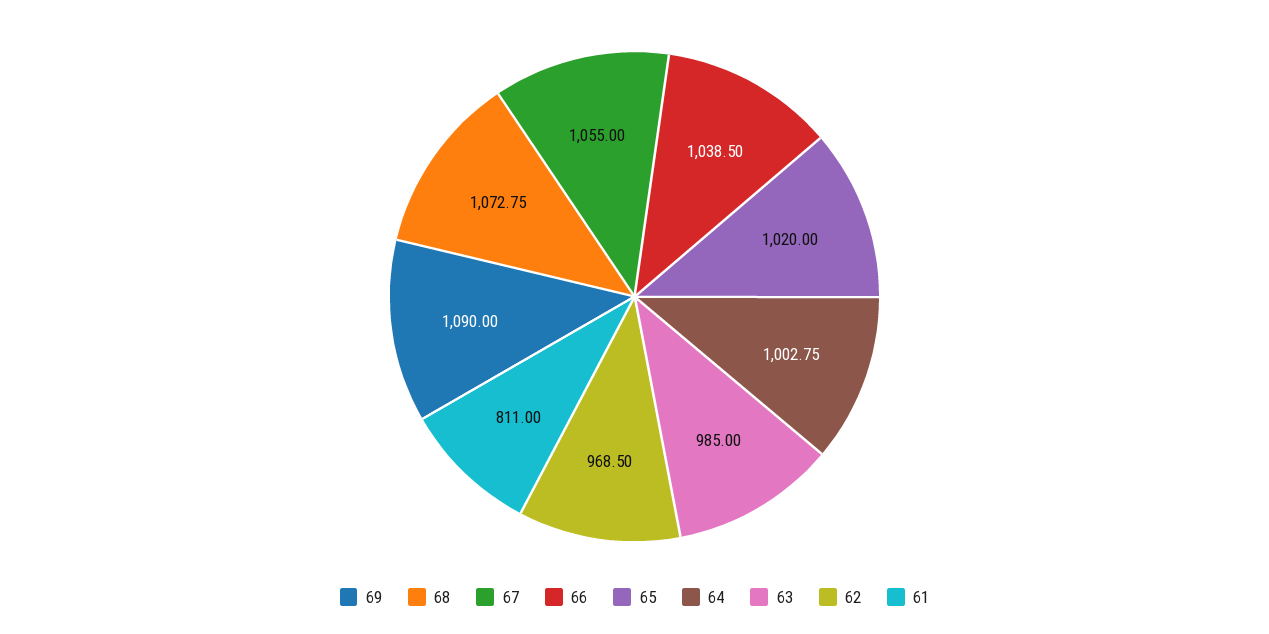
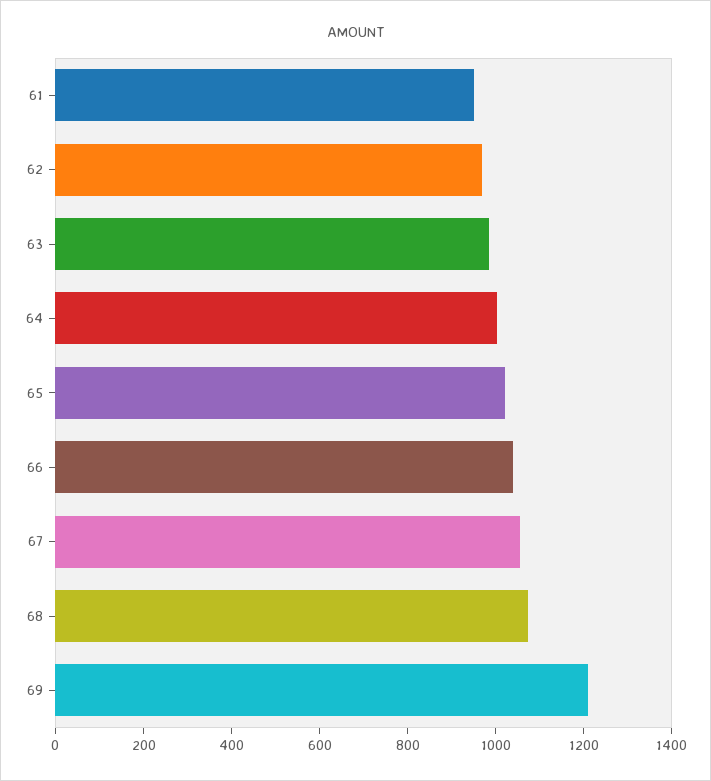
  {
-   "69": 1090,
+   "69": 1200,
    "68": 1072.75,
    "67": 1055,
    "66": 1038.5,
    "65": 1020,
    "64": 1002.75,
    "63": 985,
    "62": 968.5,
-   "61": 811
+   "61": 950
  }

